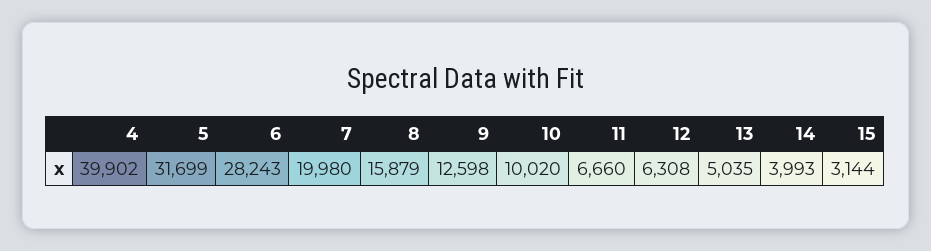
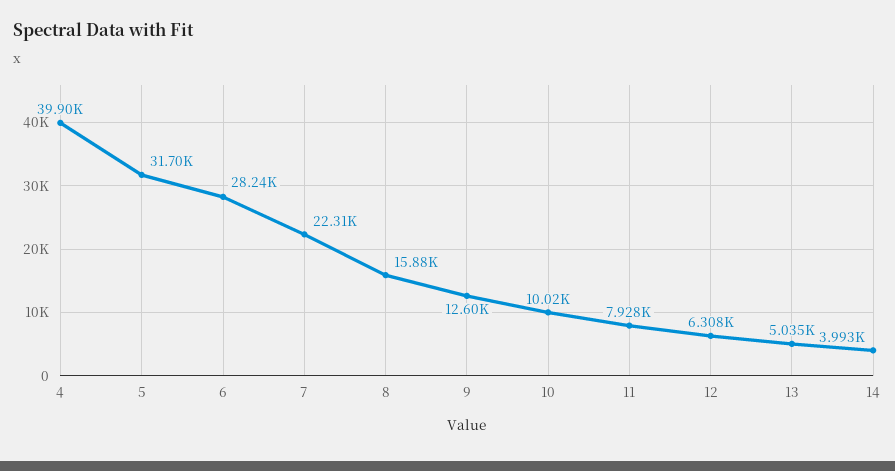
  {
    "4": 39902,
    "5": 31699,
    "6": 28243,
-   "7": 19980,
+   "7": 22310,
    "8": 15879,
    "9": 12598,
    "10": 10020,
-   "11": 6660,
+   "11": 7928,
    "12": 6308,
    "13": 5035,
-   "14": 3993,
+   "14": 3993
-   "15": 3144
  }

